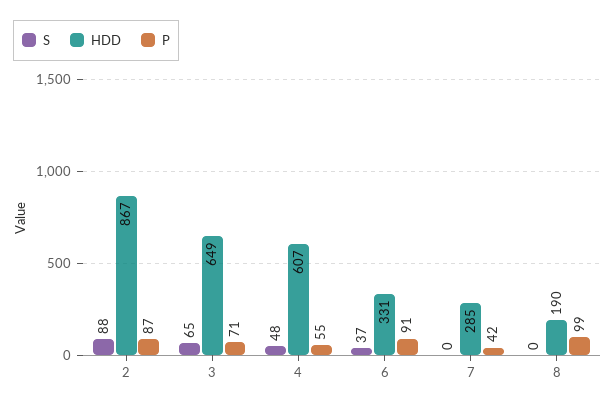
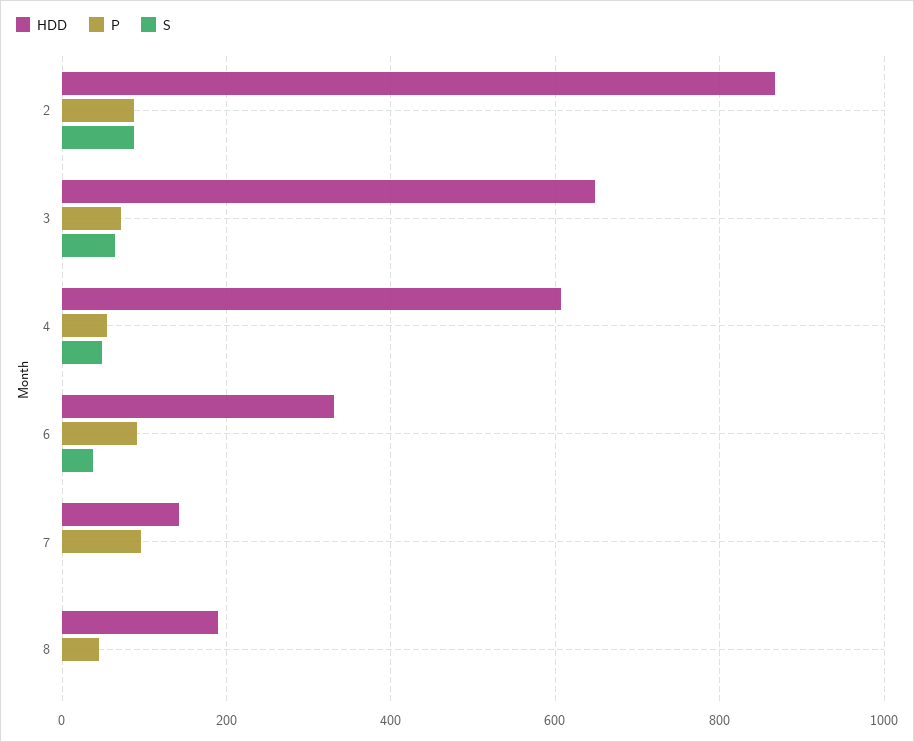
  {
    "S": {
      "2": 88,
      "3": 65,
      "4": 48,
      "6": 37,
      "7": 0,
      "8": 0
    },
    "HDD": {
      "2": 867,
      "3": 649,
      "4": 607,
      "6": 331,
-     "7": 285,
+     "7": 140,
      "8": 190
    },
    "P": {
      "2": 87,
      "3": 71,
      "4": 55,
      "6": 91,
-     "7": 42,
+     "7": 100,
-     "8": 99
+     "8": 40
    }
  }

